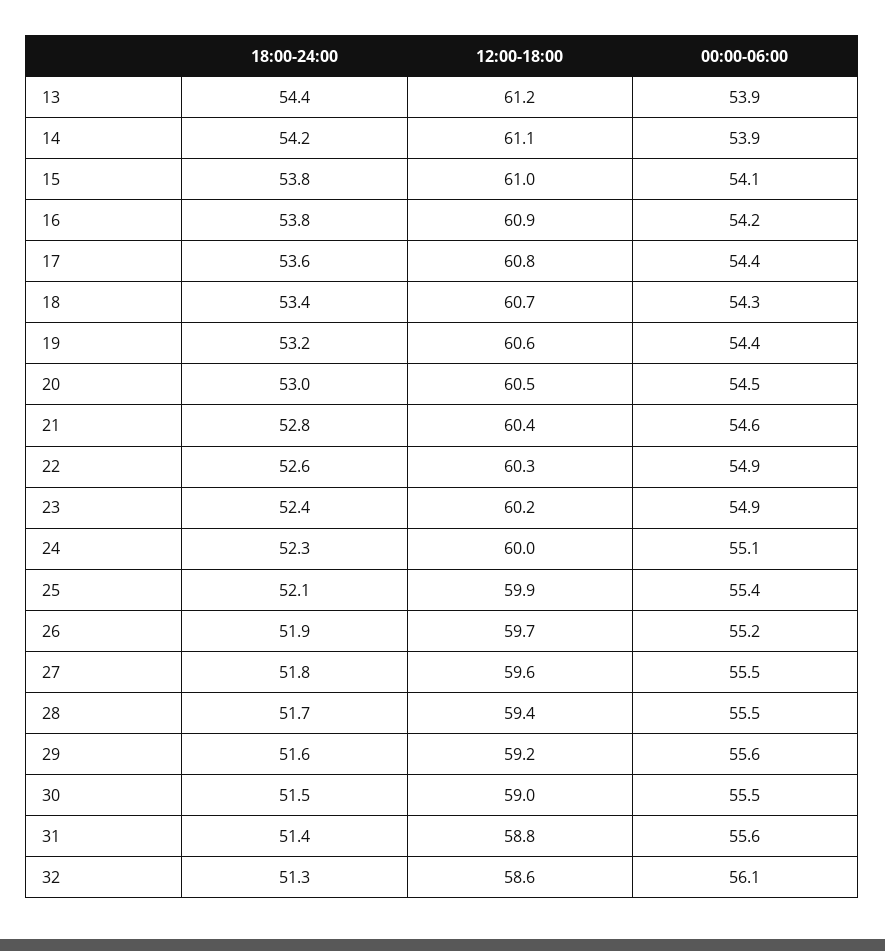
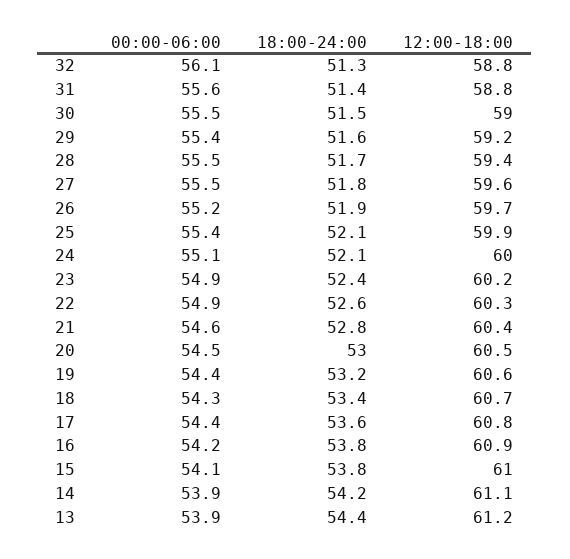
  {
    "18:00-24:00": {
      "13": 54.4,
      "14": 54.2,
      "15": 53.8,
      "16": 53.8,
      "17": 53.6,
      "18": 53.4,
      "19": 53.2,
      "20": 53,
      "21": 52.8,
      "22": 52.6,
      "23": 52.4,
-     "24": 52.3,
+     "24": 52.1,
      "25": 52.1,
      "26": 51.9,
      "27": 51.8,
      "28": 51.7,
      "29": 51.6,
      "30": 51.5,
      "31": 51.4,
      "32": 51.3
    },
    "12:00-18:00": {
      "13": 61.2,
      "14": 61.1,
      "15": 61,
      "16": 60.9,
      "17": 60.8,
      "18": 60.7,
      "19": 60.6,
      "20": 60.5,
      "21": 60.4,
      "22": 60.3,
      "23": 60.2,
      "24": 60,
      "25": 59.9,
      "26": 59.7,
      "27": 59.6,
      "28": 59.4,
      "29": 59.2,
      "30": 59,
      "31": 58.8,
-     "32": 58.6
+     "32": 58.8
    },
    "00:00-06:00": {
      "13": 53.9,
      "14": 53.9,
      "15": 54.1,
      "16": 54.2,
      "17": 54.4,
      "18": 54.3,
      "19": 54.4,
      "20": 54.5,
      "21": 54.6,
      "22": 54.9,
      "23": 54.9,
      "24": 55.1,
      "25": 55.4,
      "26": 55.2,
      "27": 55.5,
      "28": 55.5,
-     "29": 55.6,
+     "29": 55.4,
      "30": 55.5,
      "31": 55.6,
      "32": 56.1
    }
  }

